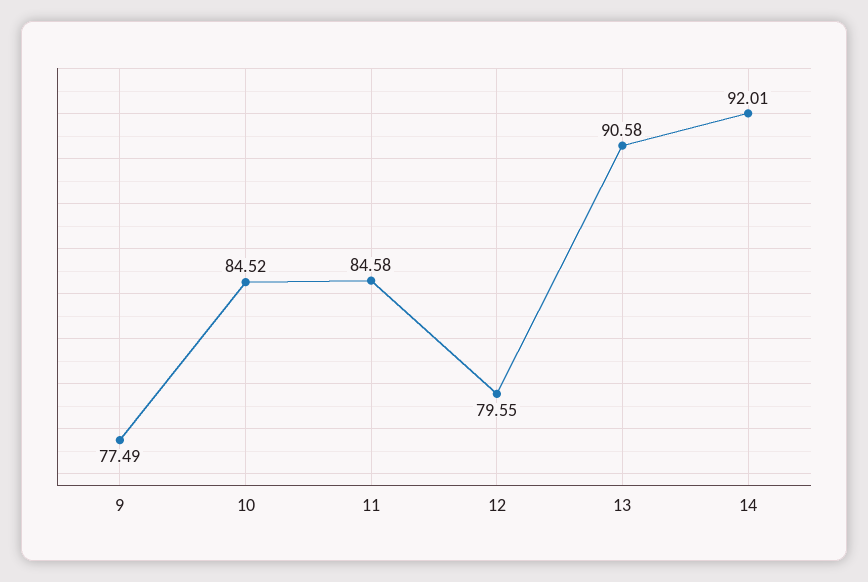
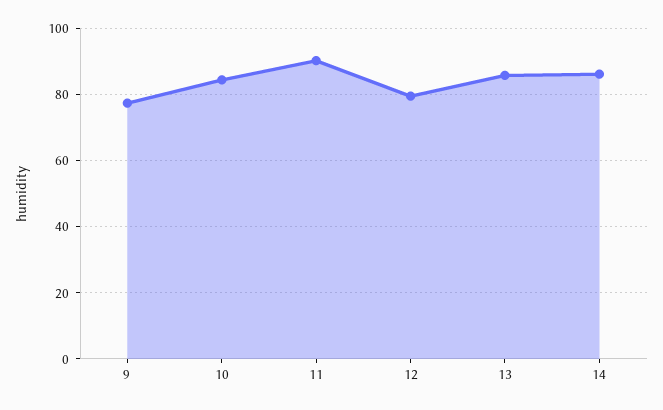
  {
    "9": 77.49,
    "10": 84.52,
-   "11": 84.58,
+   "11": 90,
    "12": 79.55,
-   "13": 90.58,
+   "13": 86,
-   "14": 92.01
+   "14": 86
  }

